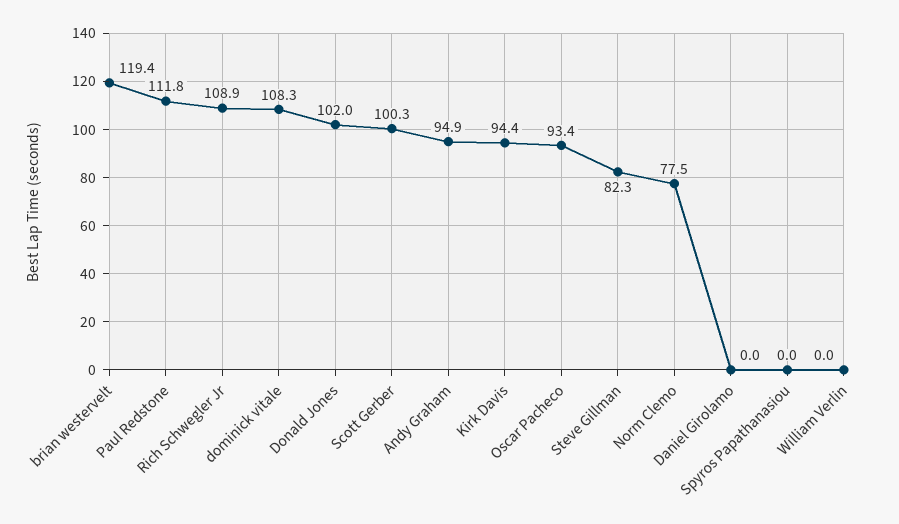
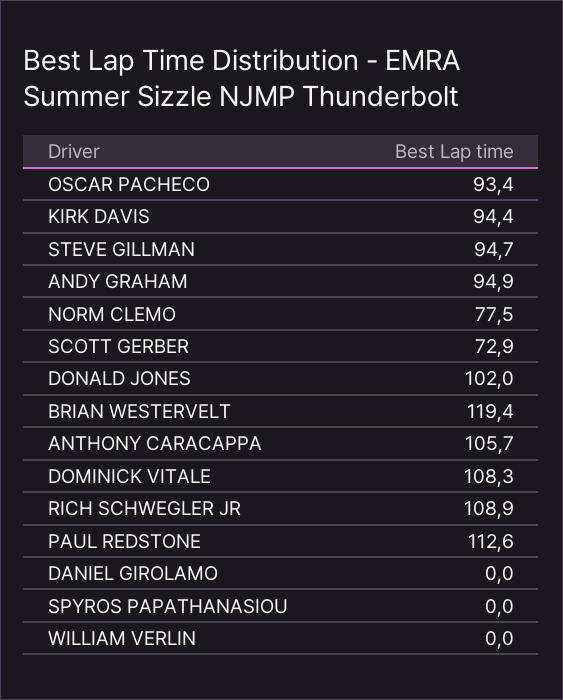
  {
    "brian westervelt": 119.4,
-   "Paul Redstone": 111.8,
+   "Paul Redstone": 112.6,
    "Rich Schwegler Jr": 108.9,
    "dominick vitale": 108.3,
    "Donald Jones": 102,
-   "Scott Gerber": 100.3,
+   "Scott Gerber": 72.9,
    "Andy Graham": 94.9,
    "Kirk Davis": 94.4,
    "Oscar Pacheco": 93.4,
-   "Steve Gillman": 82.3,
+   "Steve Gillman": 94.7,
    "Norm Clemo": 77.5,
    "Daniel Girolamo": 0,
    "Spyros Papathanasiou": 0,
-   "William Verlin": 0
+   "William Verlin": 0,
+   "ANTHONY CARACAPPA": 105.7
  }

